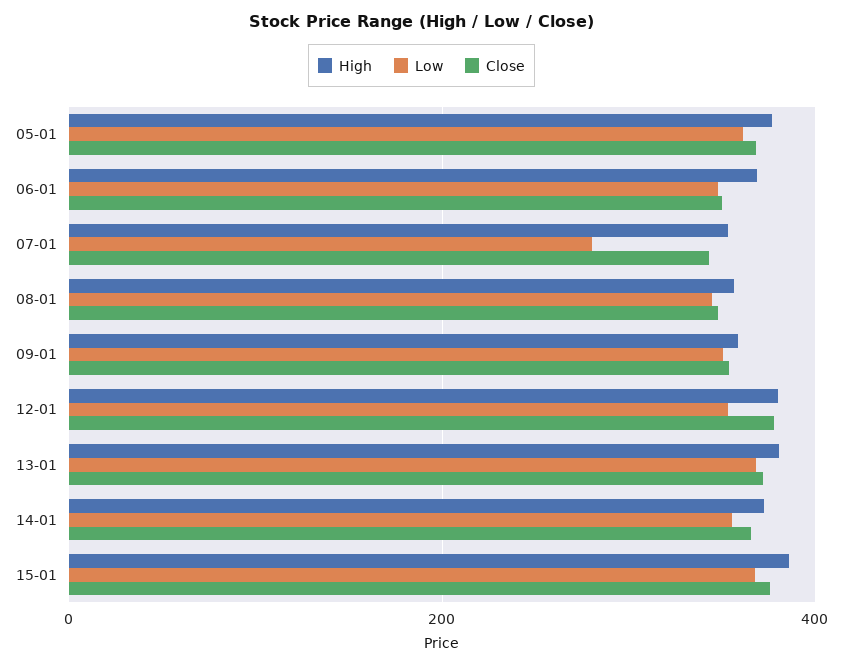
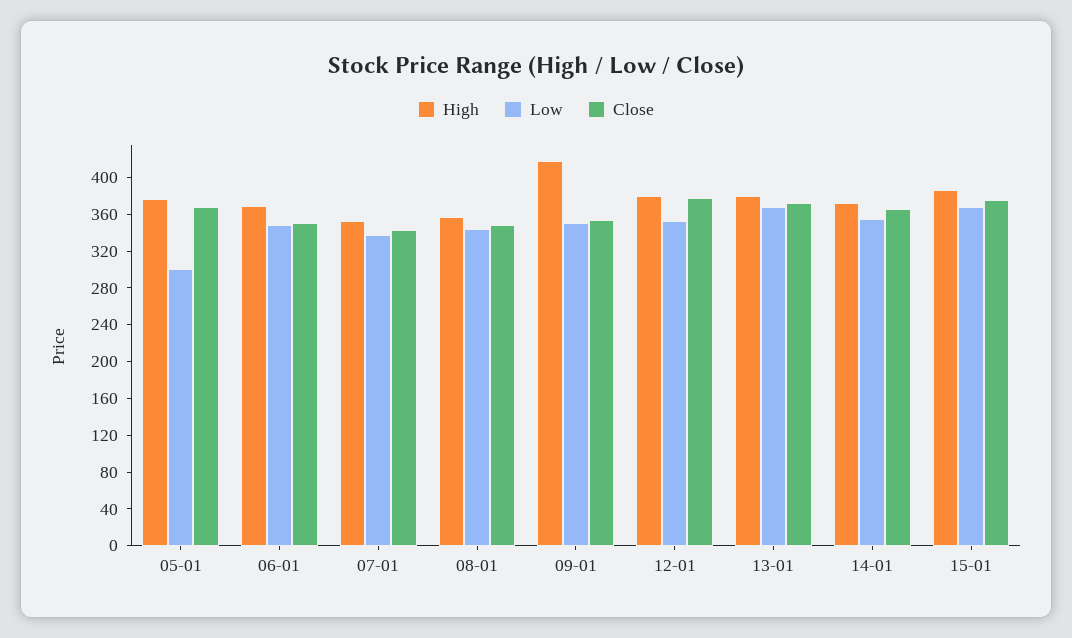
  {
    "High": {
      "05-01": 380,
      "06-01": 370,
      "07-01": 350,
      "08-01": 360,
-     "09-01": 360,
+     "09-01": 420,
      "12-01": 380,
      "13-01": 380,
      "14-01": 370,
      "15-01": 390
    },
    "Low": {
-     "05-01": 360,
+     "05-01": 300,
      "06-01": 350,
-     "07-01": 280,
+     "07-01": 340,
      "08-01": 340,
      "09-01": 350,
      "12-01": 350,
      "13-01": 370,
      "14-01": 360,
      "15-01": 370
    },
    "Close": {
      "05-01": 370,
      "06-01": 350,
      "07-01": 340,
      "08-01": 350,
      "09-01": 350,
      "12-01": 380,
      "13-01": 370,
      "14-01": 370,
      "15-01": 380
    }
  }

